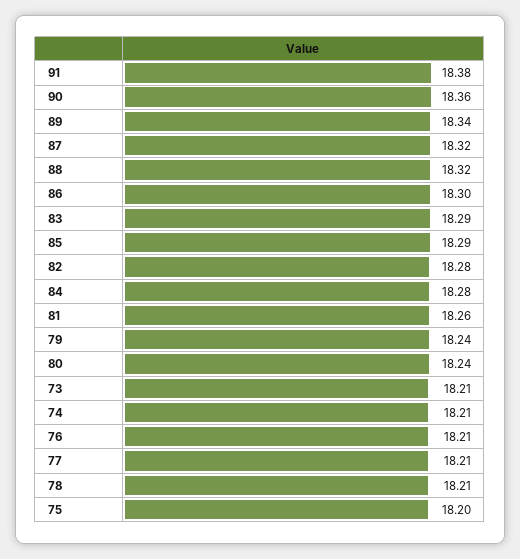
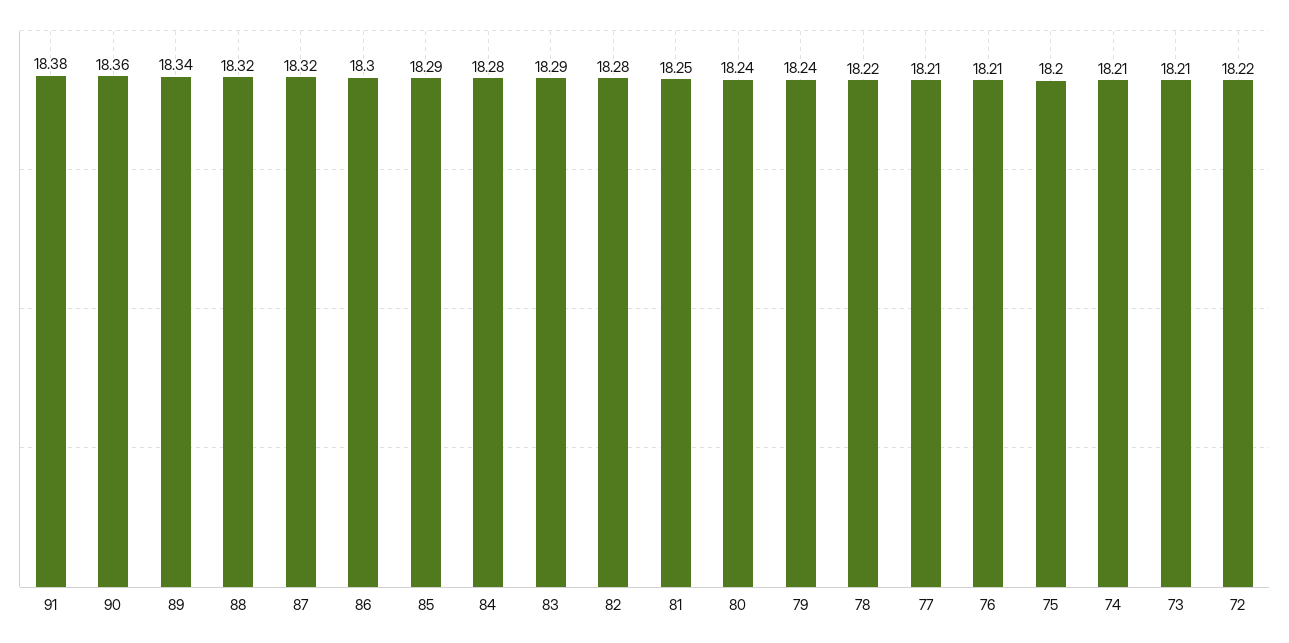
  {
    "91": 18.38,
    "90": 18.36,
    "89": 18.34,
    "87": 18.32,
    "88": 18.32,
    "86": 18.3,
    "83": 18.29,
    "85": 18.29,
    "82": 18.28,
    "84": 18.28,
-   "81": 18.26,
+   "81": 18.25,
    "79": 18.24,
    "80": 18.24,
    "73": 18.21,
    "74": 18.21,
    "76": 18.21,
    "77": 18.21,
-   "78": 18.21,
+   "78": 18.22,
-   "75": 18.2
+   "75": 18.2,
+   "72": 18.22
  }

